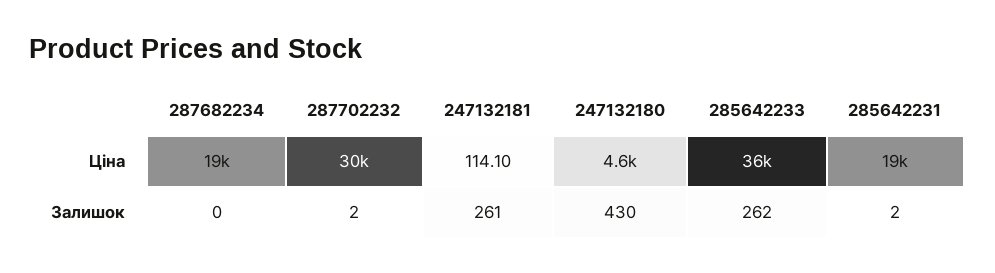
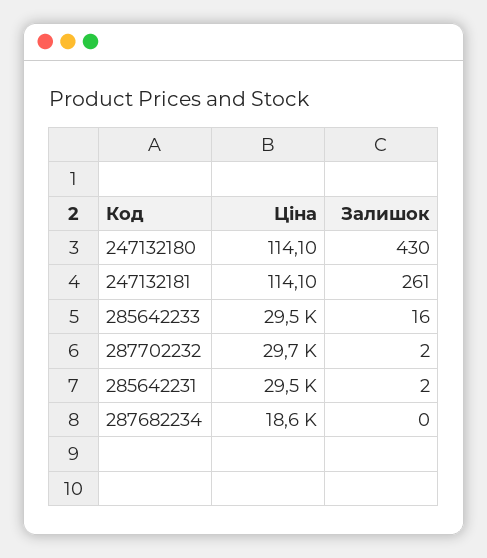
  {
    "287682234": {
      "Ціна": 18600,
      "Залишок": 0
    },
    "287702232": {
      "Ціна": 29700,
      "Залишок": 2
    },
    "247132181": {
      "Ціна": 114.1,
      "Залишок": 261
    },
    "247132180": {
-     "Ціна": 4600,
+     "Ціна": 114.1,
      "Залишок": 430
    },
    "285642233": {
-     "Ціна": 36000,
+     "Ціна": 29500,
-     "Залишок": 262
+     "Залишок": 16
    },
    "285642231": {
-     "Ціна": 19000,
+     "Ціна": 29500,
      "Залишок": 2
    }
  }

